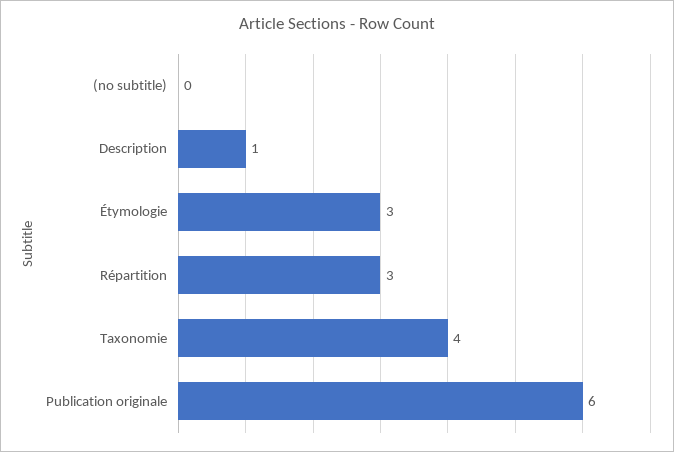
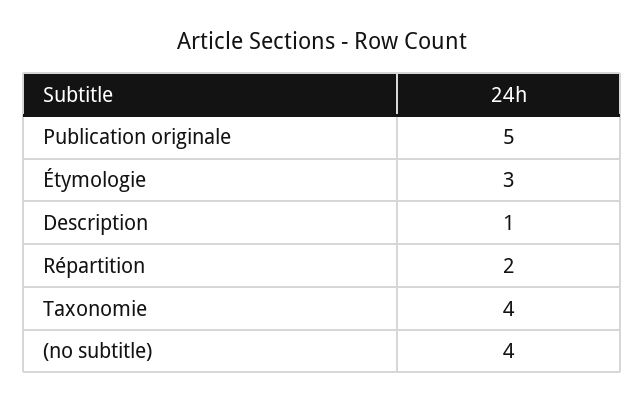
  {
-   "(no subtitle)": 0,
+   "(no subtitle)": 4,
    "Description": 1,
    "Étymologie": 3,
-   "Répartition": 3,
+   "Répartition": 2,
    "Taxonomie": 4,
-   "Publication originale": 6
+   "Publication originale": 5
  }

